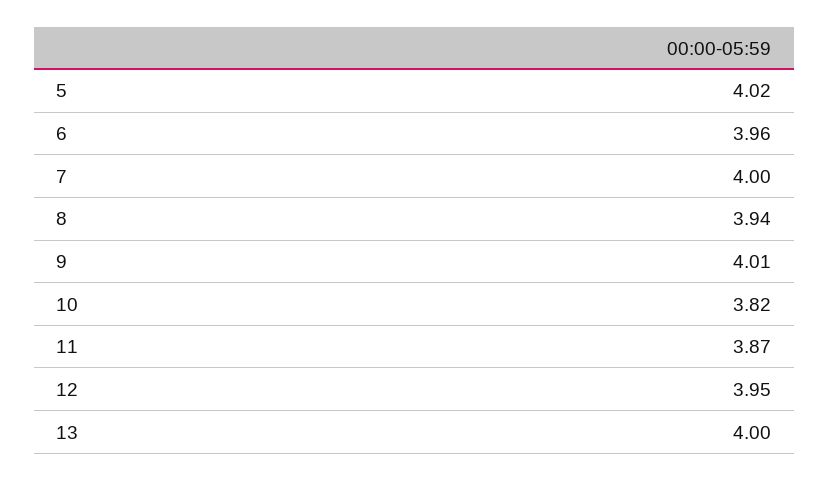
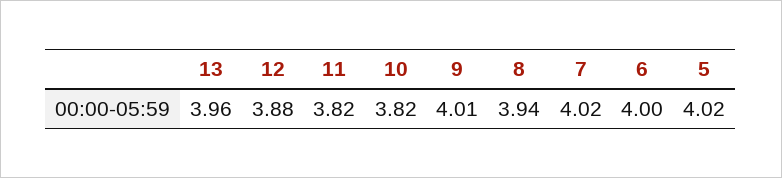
  {
    "5": 4.02,
-   "6": 3.96,
+   "6": 4,
-   "7": 4,
+   "7": 4.02,
    "8": 3.94,
    "9": 4.01,
    "10": 3.82,
-   "11": 3.87,
+   "11": 3.82,
-   "12": 3.95,
+   "12": 3.88,
-   "13": 4
+   "13": 3.96
  }

